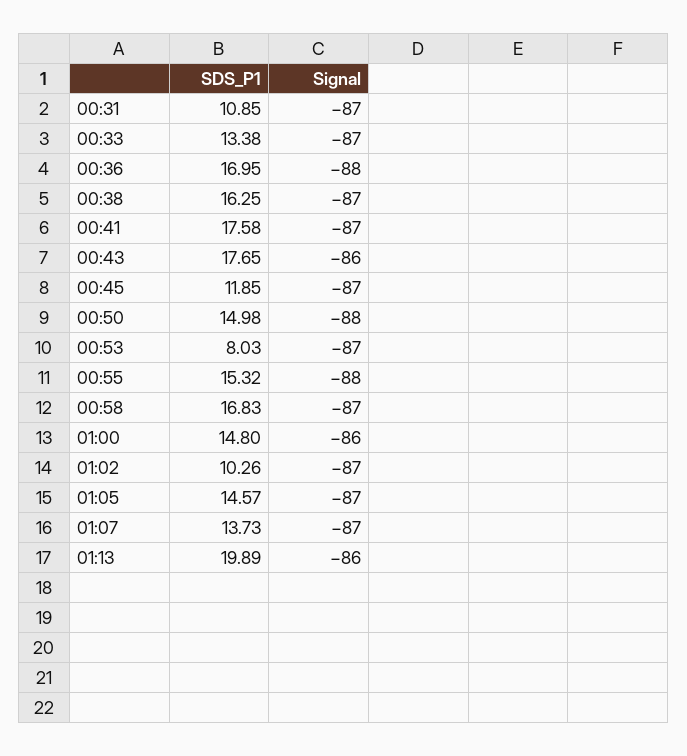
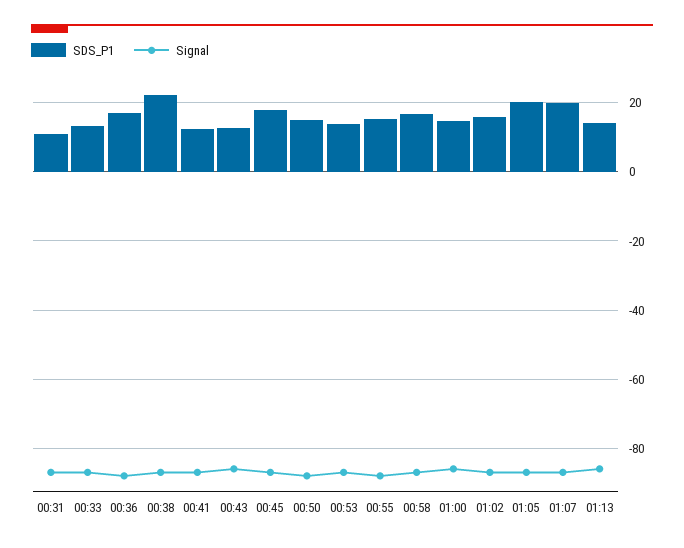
  {
    "SDS_P1": {
      "00:31": 10.85,
      "00:33": 13.38,
      "00:36": 16.95,
-     "00:38": 16.25,
+     "00:38": 22,
-     "00:41": 17.58,
+     "00:41": 12,
-     "00:43": 17.65,
+     "00:43": 12,
-     "00:45": 11.85,
+     "00:45": 18,
      "00:50": 14.98,
-     "00:53": 8.03,
+     "00:53": 14,
      "00:55": 15.32,
      "00:58": 16.83,
      "01:00": 14.8,
-     "01:02": 10.26,
+     "01:02": 16,
-     "01:05": 14.57,
+     "01:05": 20,
-     "01:07": 13.73,
+     "01:07": 20,
-     "01:13": 19.89
+     "01:13": 14
    },
    "Signal": {
      "00:31": -87,
      "00:33": -87,
      "00:36": -88,
      "00:38": -87,
      "00:41": -87,
      "00:43": -86,
      "00:45": -87,
      "00:50": -88,
      "00:53": -87,
      "00:55": -88,
      "00:58": -87,
      "01:00": -86,
      "01:02": -87,
      "01:05": -87,
      "01:07": -87,
      "01:13": -86
    }
  }

